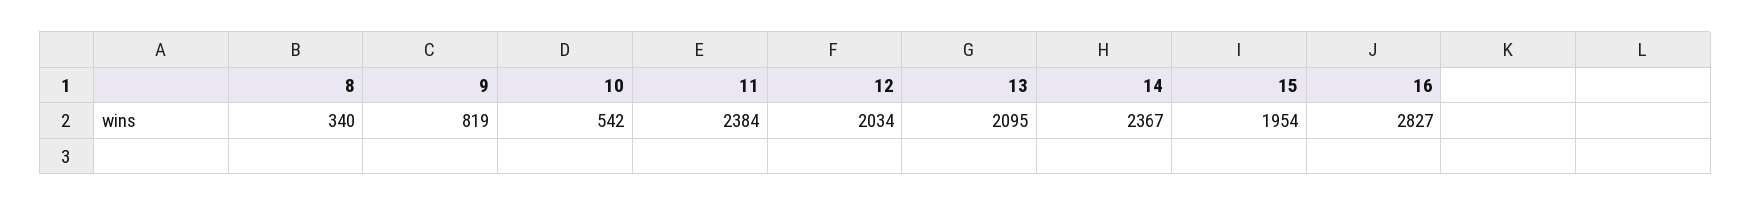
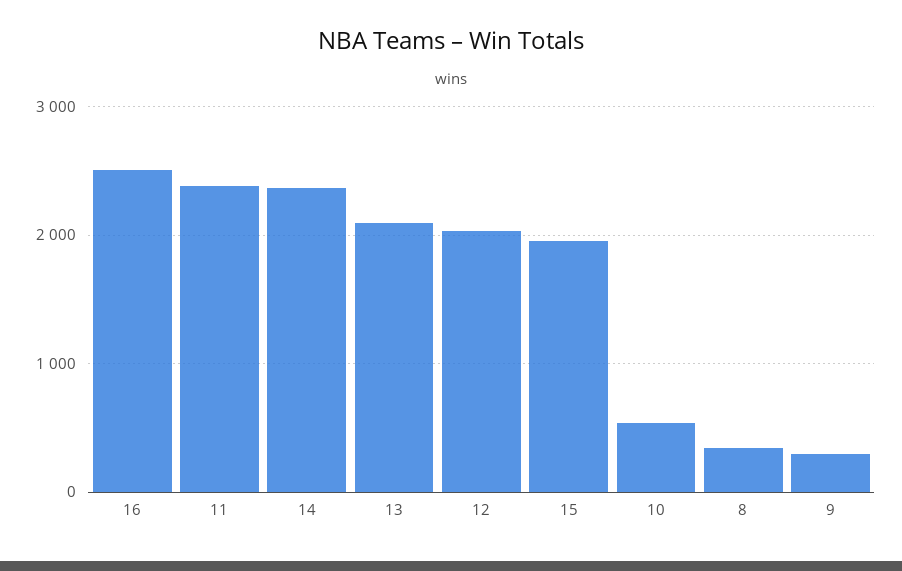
  {
    "8": 340,
-   "9": 819,
+   "9": 300,
    "10": 542,
    "11": 2384,
    "12": 2034,
    "13": 2095,
    "14": 2367,
    "15": 1954,
-   "16": 2827
+   "16": 2500
  }

